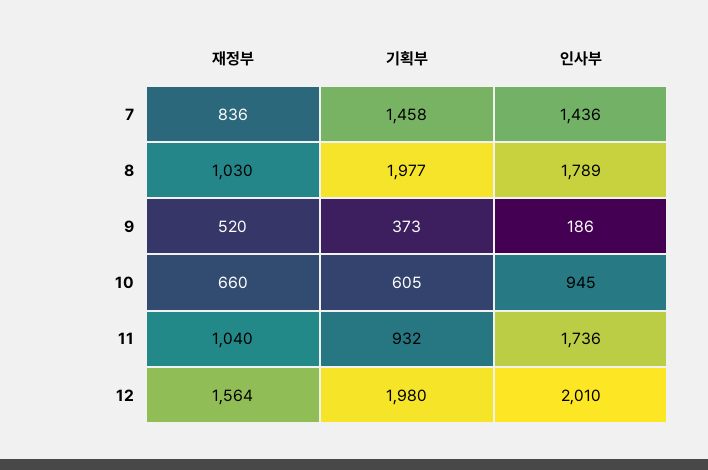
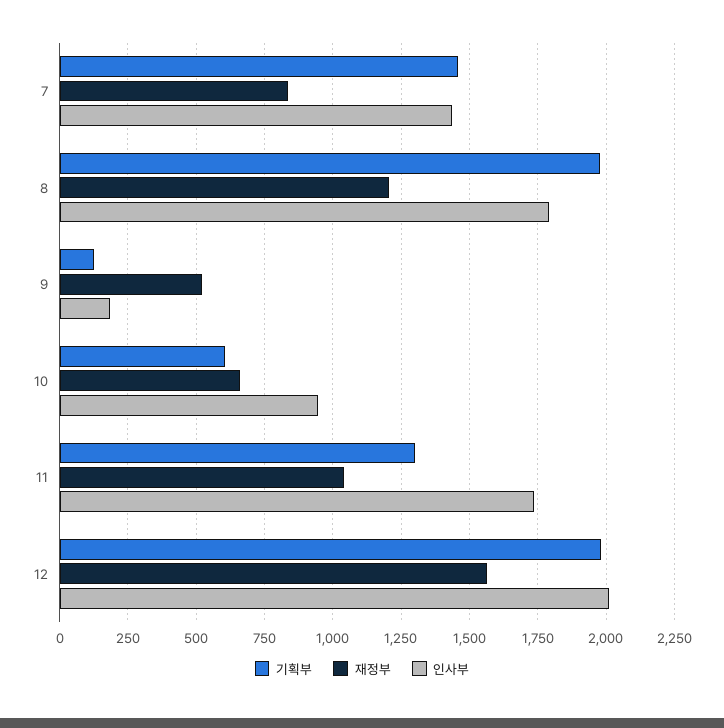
  {
    "재정부": {
      "7": 836,
-     "8": 1030,
+     "8": 1200,
      "9": 520,
      "10": 660,
      "11": 1040,
      "12": 1564
    },
    "기획부": {
      "7": 1458,
      "8": 1977,
-     "9": 373,
+     "9": 125,
      "10": 605,
-     "11": 932,
+     "11": 1300,
      "12": 1980
    },
    "인사부": {
      "7": 1436,
      "8": 1789,
      "9": 186,
      "10": 945,
      "11": 1736,
      "12": 2010
    }
  }

